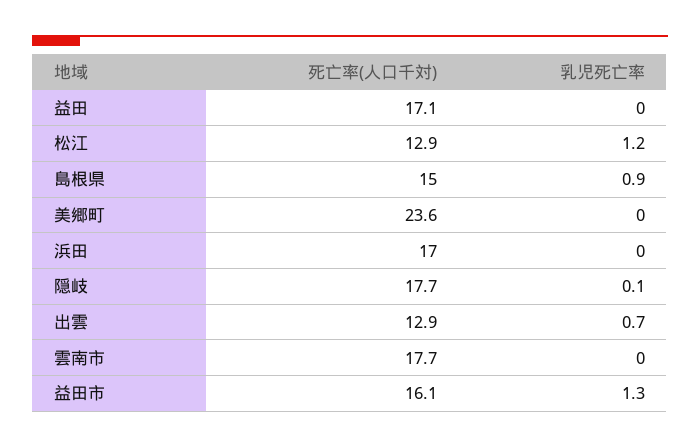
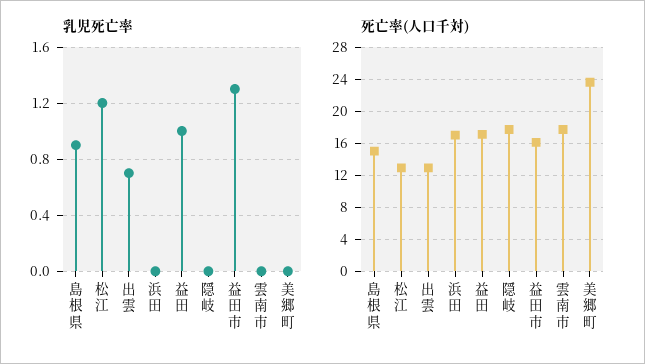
  {
    "死亡率(人口千対)": {
      "益田": 17.1,
      "松江": 12.9,
      "島根県": 15,
      "美郷町": 23.6,
      "浜田": 17,
      "隠岐": 17.7,
      "出雲": 12.9,
      "雲南市": 17.7,
      "益田市": 16.1
    },
    "乳児死亡率": {
-     "益田": 0,
+     "益田": 1,
      "松江": 1.2,
      "島根県": 0.9,
      "美郷町": 0,
      "浜田": 0,
-     "隠岐": 0.1,
+     "隠岐": 0,
      "出雲": 0.7,
      "雲南市": 0,
      "益田市": 1.3
    }
  }

